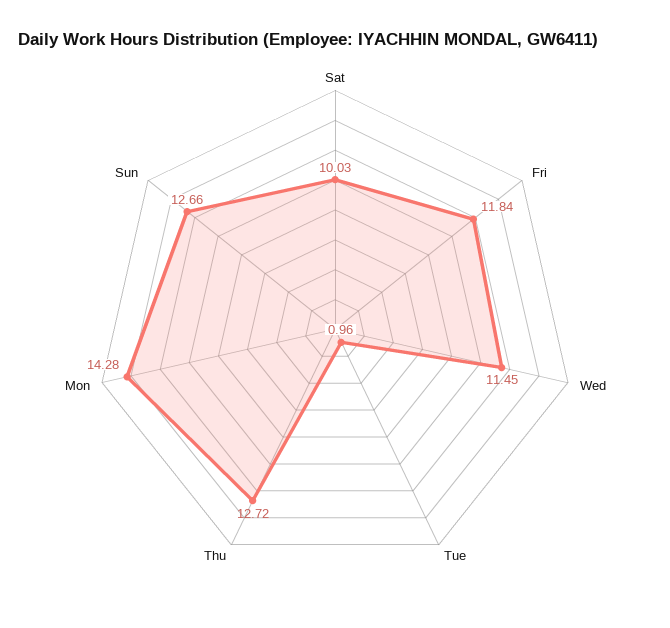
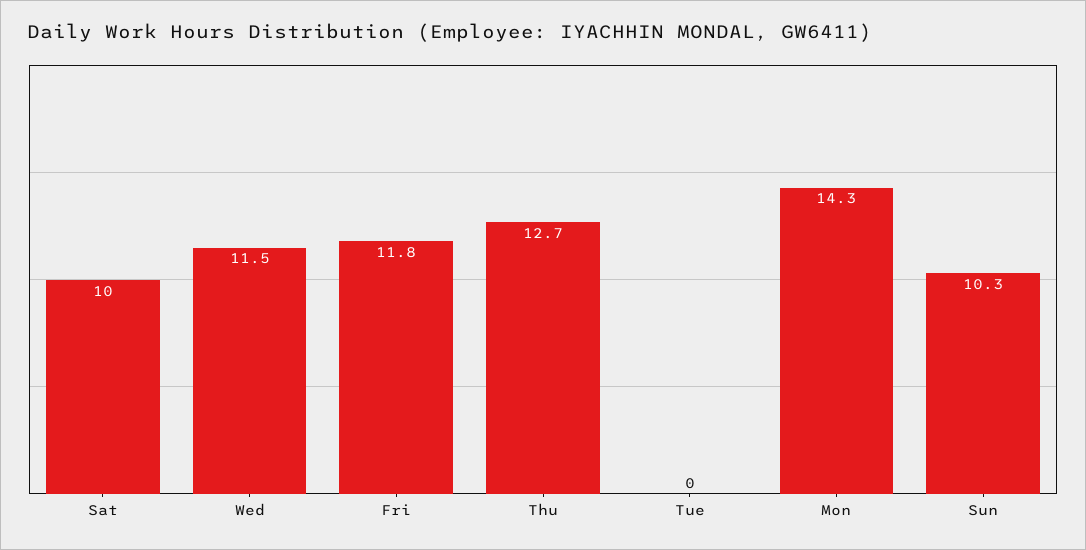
  {
    "Sat": 10.03,
    "Fri": 11.84,
    "Wed": 11.45,
-   "Tue": 0.96,
+   "Tue": 0,
    "Thu": 12.72,
    "Mon": 14.28,
-   "Sun": 12.66
+   "Sun": 10.3
  }

